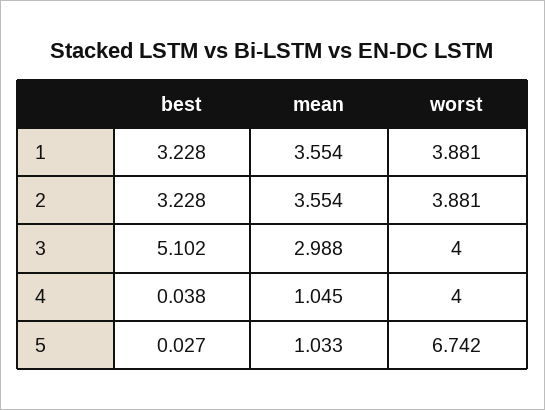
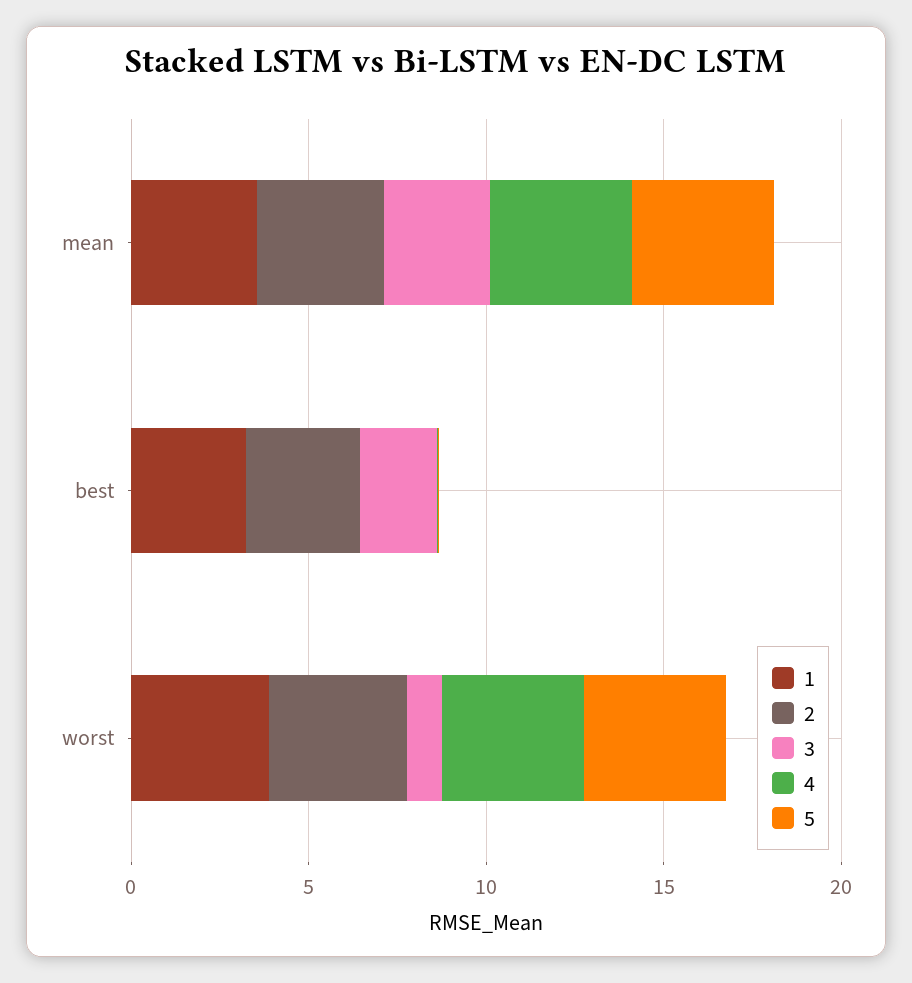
  {
    "1": {
      "best": 3.228,
      "mean": 3.554,
      "worst": 3.881
    },
    "2": {
      "best": 3.228,
      "mean": 3.554,
      "worst": 3.881
    },
    "3": {
-     "best": 5.102,
+     "best": 2,
      "mean": 2.988,
-     "worst": 4
+     "worst": 1
    },
    "4": {
      "best": 0.038,
-     "mean": 1.045,
+     "mean": 4,
      "worst": 4
    },
    "5": {
      "best": 0.027,
-     "mean": 1.033,
+     "mean": 4,
-     "worst": 6.742
+     "worst": 4
    }
  }

